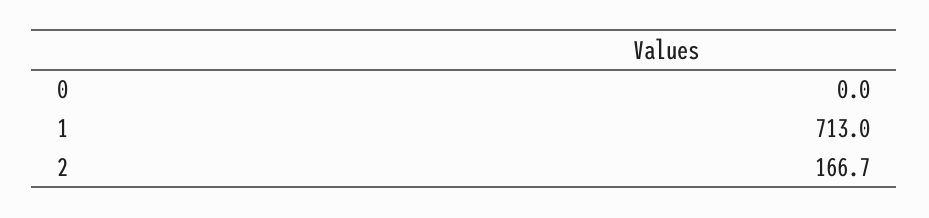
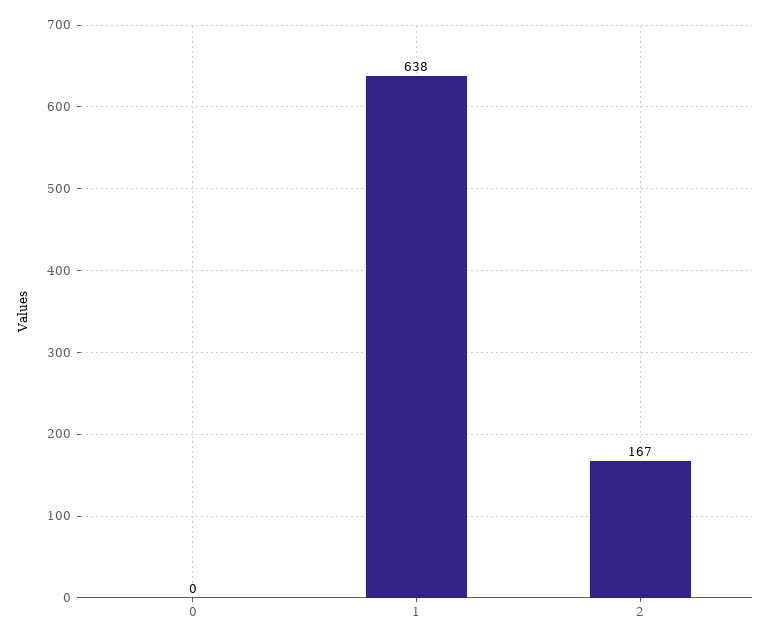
  {
    "0": 0,
-   "1": 713,
+   "1": 638,
    "2": 166.7
  }

